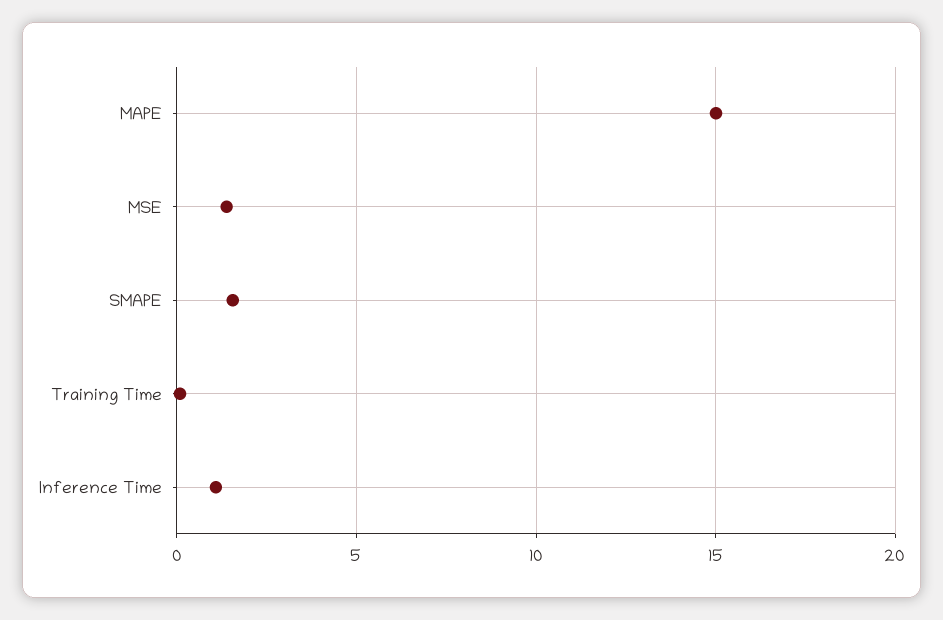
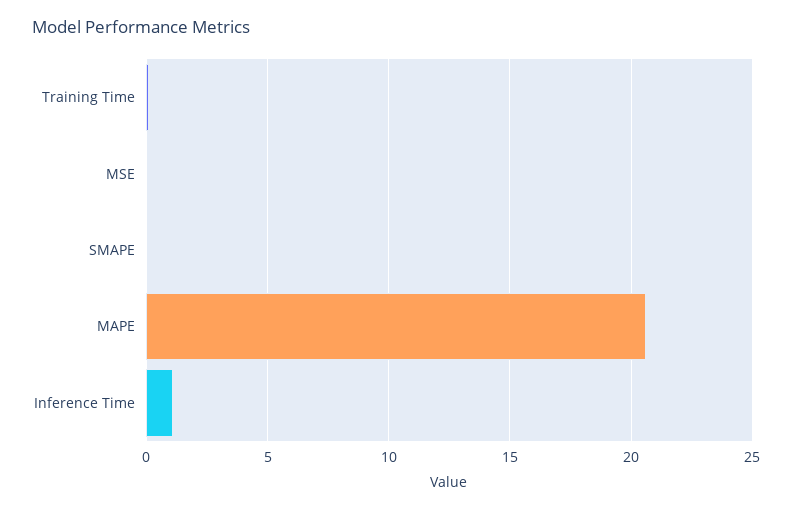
  {
-   "MAPE": 15,
+   "MAPE": 20.5,
-   "MSE": 1.5,
+   "MSE": 0,
-   "SMAPE": 1.5,
+   "SMAPE": 0,
    "Training Time": 0,
    "Inference Time": 1
  }

